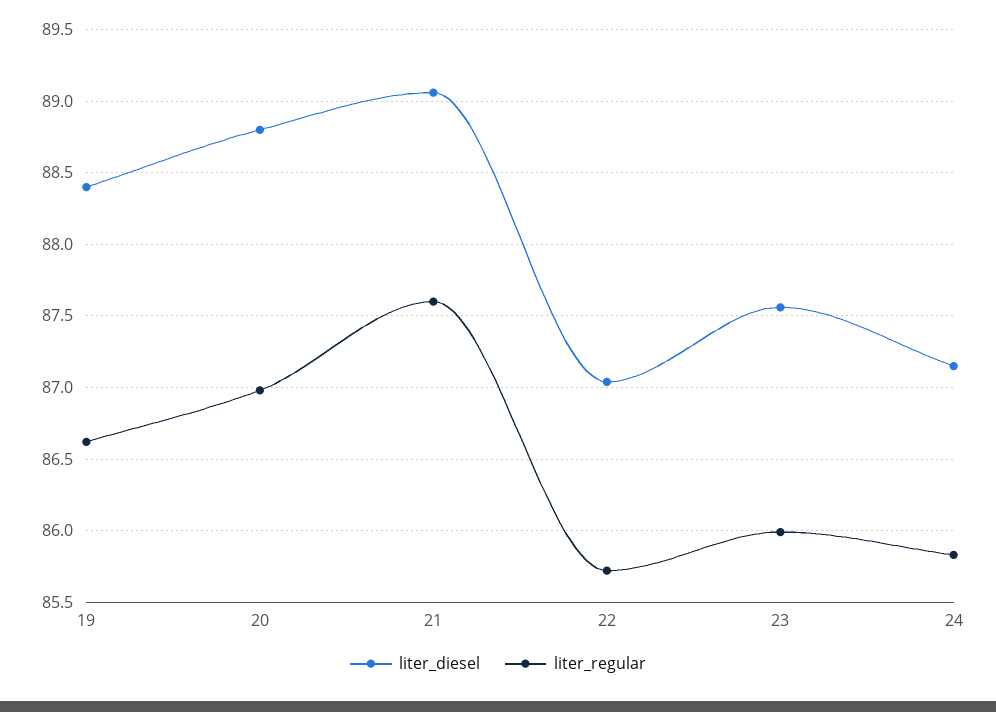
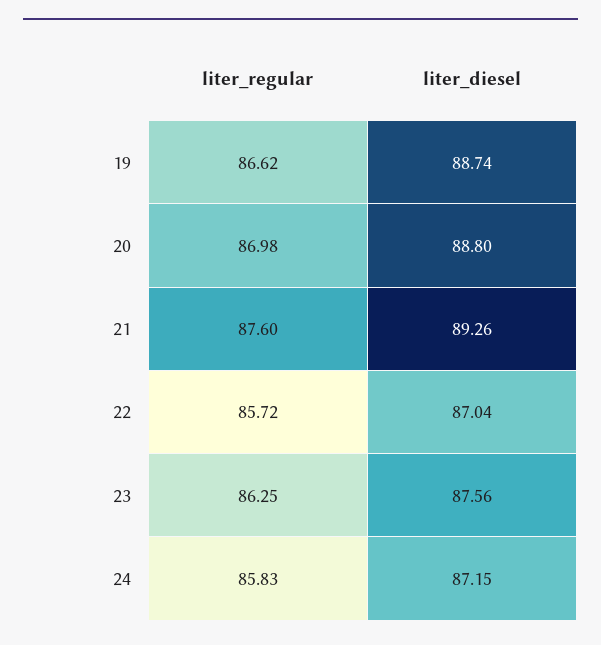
  {
    "liter_diesel": {
-     "19": 88.4,
+     "19": 88.74,
      "20": 88.8,
-     "21": 89.05,
+     "21": 89.26,
      "22": 87.04,
      "23": 87.56,
      "24": 87.15
    },
    "liter_regular": {
      "19": 86.62,
      "20": 86.98,
      "21": 87.6,
      "22": 85.72,
-     "23": 86,
+     "23": 86.25,
      "24": 85.83
    }
  }

